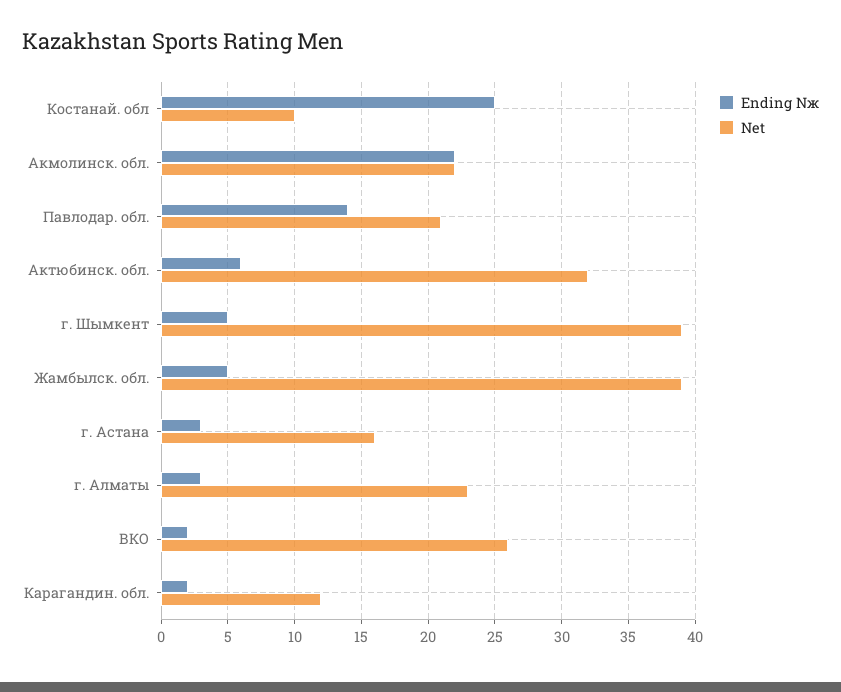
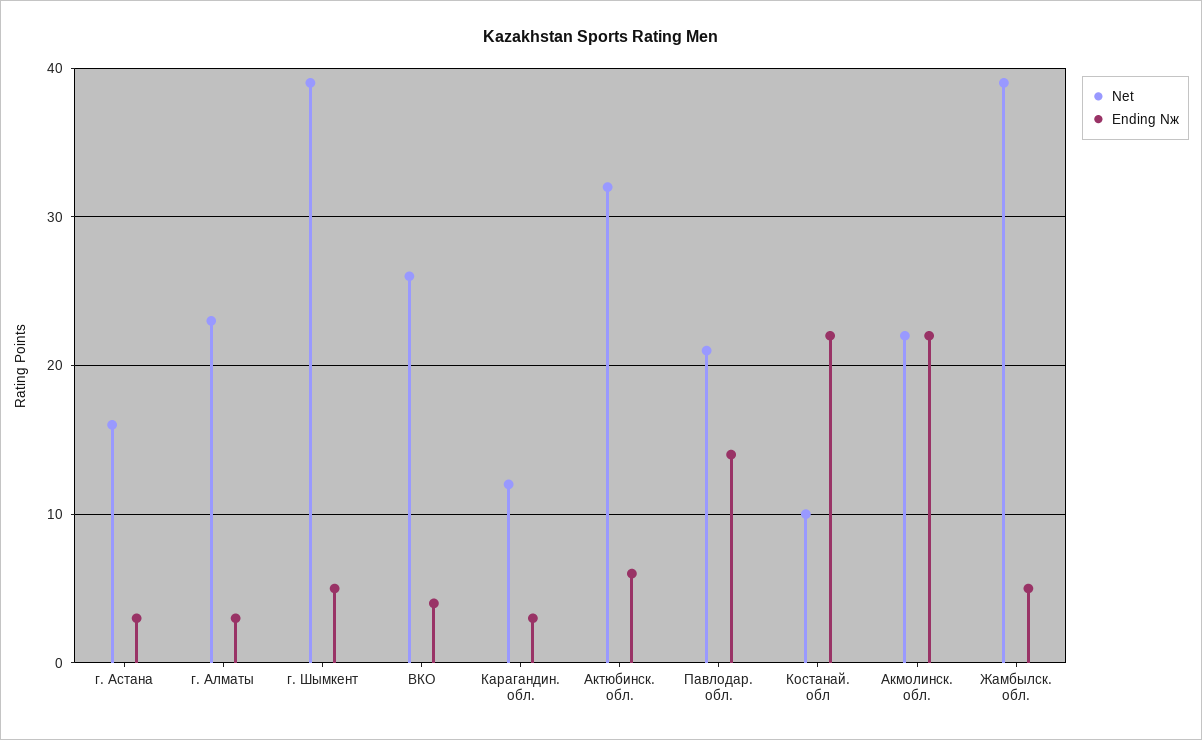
  {
    "Ending Nж": {
-     "Костанай. обл": 25,
+     "Костанай. обл": 22,
      "Акмолинск. обл.": 22,
      "Павлодар. обл.": 14,
      "Актюбинск. обл.": 6,
      "г. Шымкент": 5,
      "Жамбылск. обл.": 5,
      "г. Астана": 3,
      "г. Алматы": 3,
-     "ВКО": 2,
+     "ВКО": 4,
-     "Карагандин. обл.": 2
+     "Карагандин. обл.": 3
    },
    "Net": {
      "Костанай. обл": 10,
      "Акмолинск. обл.": 22,
      "Павлодар. обл.": 21,
      "Актюбинск. обл.": 32,
      "г. Шымкент": 39,
      "Жамбылск. обл.": 39,
      "г. Астана": 16,
      "г. Алматы": 23,
      "ВКО": 26,
      "Карагандин. обл.": 12
    }
  }

